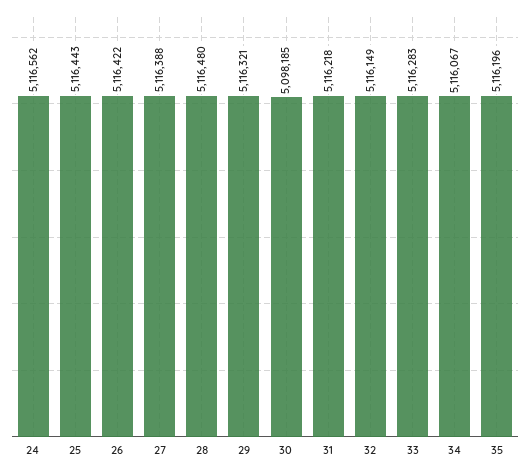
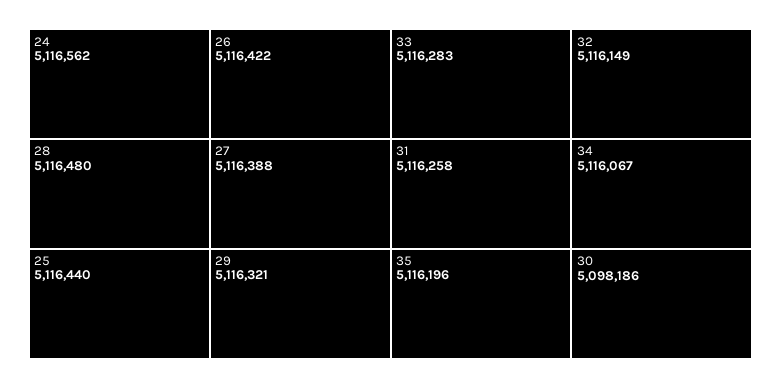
  {
    "24": 5116562,
-   "25": 5116443,
+   "25": 5116440,
    "26": 5116422,
    "27": 5116388,
    "28": 5116480,
    "29": 5116321,
-   "30": 5098185,
+   "30": 5098186,
-   "31": 5116218,
+   "31": 5116258,
    "32": 5116149,
    "33": 5116283,
    "34": 5116067,
    "35": 5116196
  }

